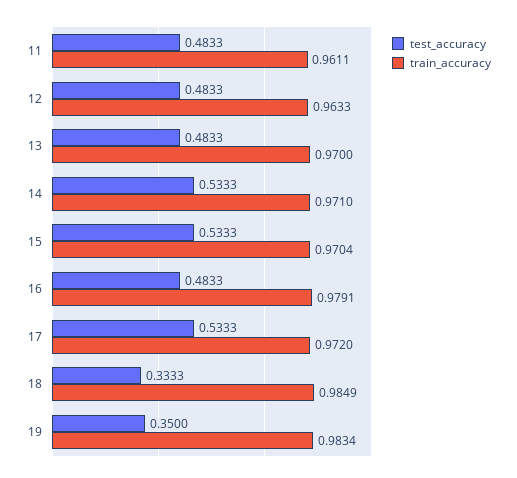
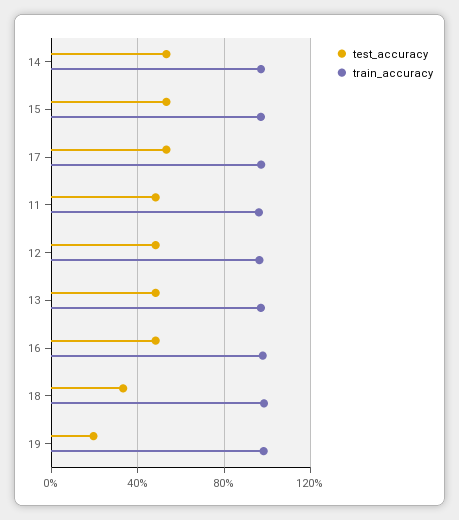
  {
    "test_accuracy": {
      "11": 0.4833,
      "12": 0.4833,
      "13": 0.4833,
      "14": 0.5333,
      "15": 0.5333,
      "16": 0.4833,
      "17": 0.5333,
      "18": 0.3333,
-     "19": 0.35
+     "19": 0.2
    },
    "train_accuracy": {
      "11": 0.9611,
      "12": 0.9633,
      "13": 0.97,
      "14": 0.971,
      "15": 0.9704,
      "16": 0.9791,
      "17": 0.972,
      "18": 0.9849,
      "19": 0.9834
    }
  }

